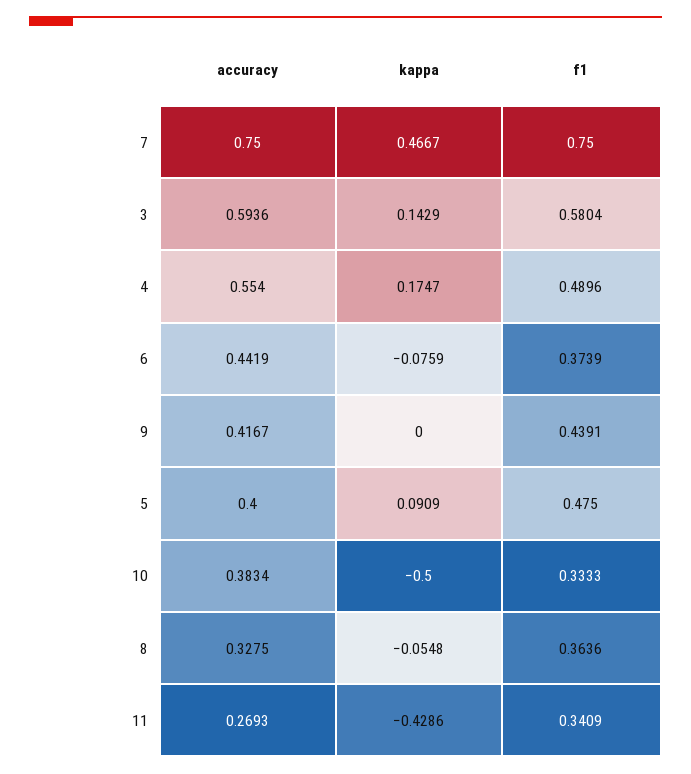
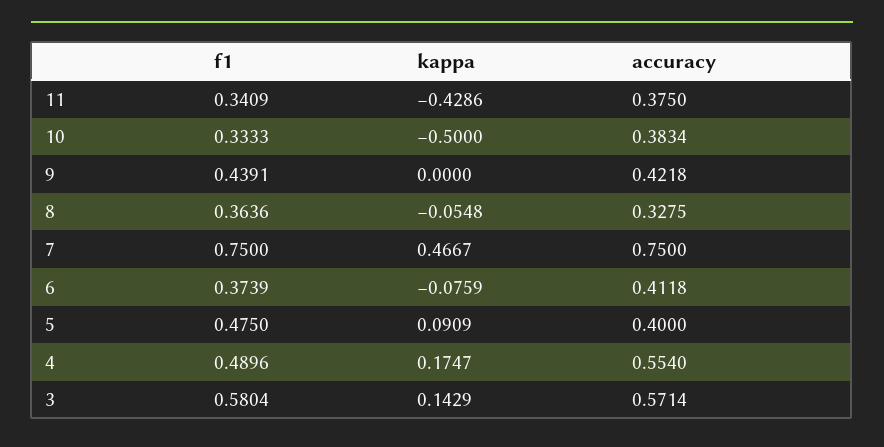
  {
    "accuracy": {
      "7": 0.75,
-     "3": 0.5936,
+     "3": 0.5714,
      "4": 0.554,
-     "6": 0.4419,
+     "6": 0.4118,
-     "9": 0.4167,
+     "9": 0.4218,
      "5": 0.4,
      "10": 0.3834,
      "8": 0.3275,
-     "11": 0.2693
+     "11": 0.375
    },
    "kappa": {
      "7": 0.4667,
      "3": 0.1429,
      "4": 0.1747,
      "6": -0.0759,
      "9": 0,
      "5": 0.0909,
      "10": -0.5,
      "8": -0.0548,
      "11": -0.4286
    },
    "f1": {
      "7": 0.75,
      "3": 0.5804,
      "4": 0.4896,
      "6": 0.3739,
      "9": 0.4391,
      "5": 0.475,
      "10": 0.3333,
      "8": 0.3636,
      "11": 0.3409
    }
  }

